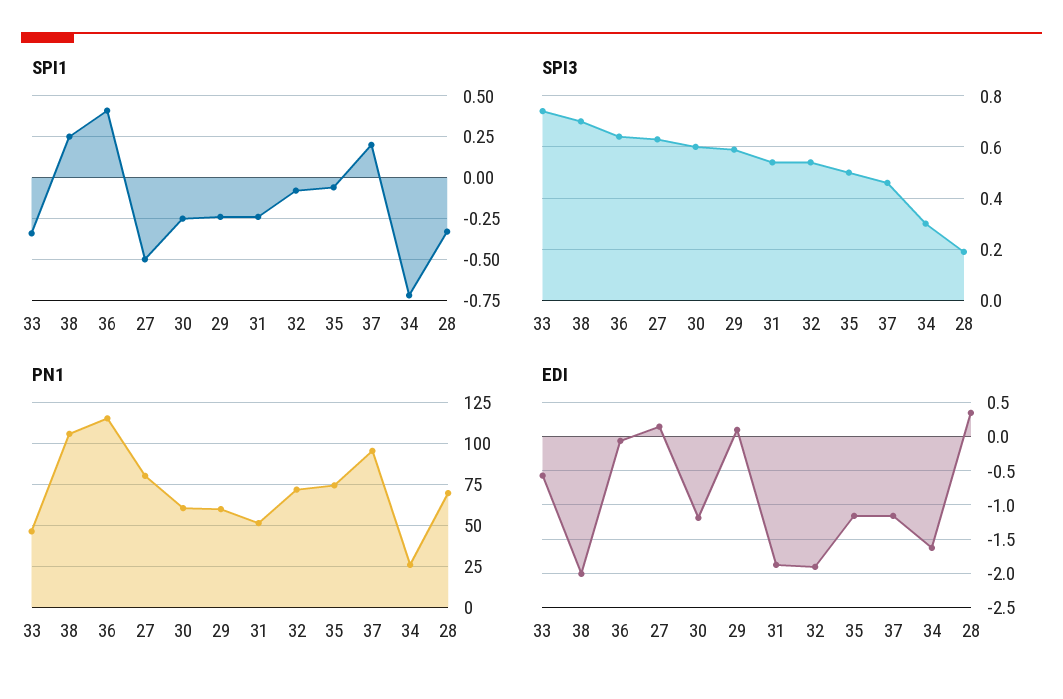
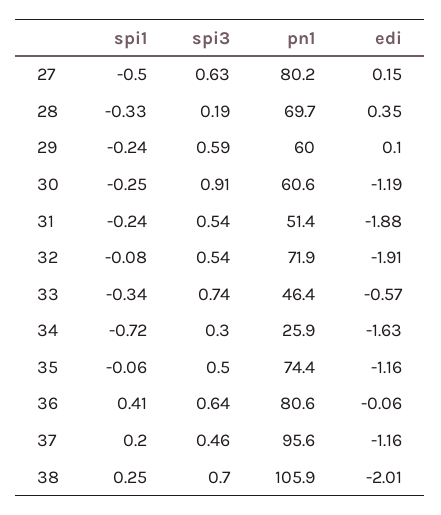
  {
    "SPI1": {
      "33": -0.34,
      "38": 0.25,
      "36": 0.41,
      "27": -0.5,
      "30": -0.25,
      "29": -0.24,
      "31": -0.24,
      "32": -0.08,
      "35": -0.06,
      "37": 0.2,
      "34": -0.72,
      "28": -0.33
    },
    "SPI3": {
      "33": 0.74,
      "38": 0.7,
      "36": 0.64,
      "27": 0.63,
-     "30": 0.6,
+     "30": 0.91,
      "29": 0.59,
      "31": 0.54,
      "32": 0.54,
      "35": 0.5,
      "37": 0.46,
      "34": 0.3,
      "28": 0.19
    },
    "PN1": {
      "33": 46.4,
      "38": 105.9,
-     "36": 115,
+     "36": 80.6,
      "27": 80.2,
      "30": 60.6,
      "29": 60,
      "31": 51.4,
      "32": 71.9,
      "35": 74.4,
      "37": 95.6,
      "34": 25.9,
      "28": 69.7
    },
    "EDI": {
      "33": -0.57,
      "38": -2.01,
      "36": -0.06,
      "27": 0.15,
      "30": -1.19,
      "29": 0.1,
      "31": -1.88,
      "32": -1.91,
      "35": -1.16,
      "37": -1.16,
      "34": -1.63,
      "28": 0.35
    }
  }

